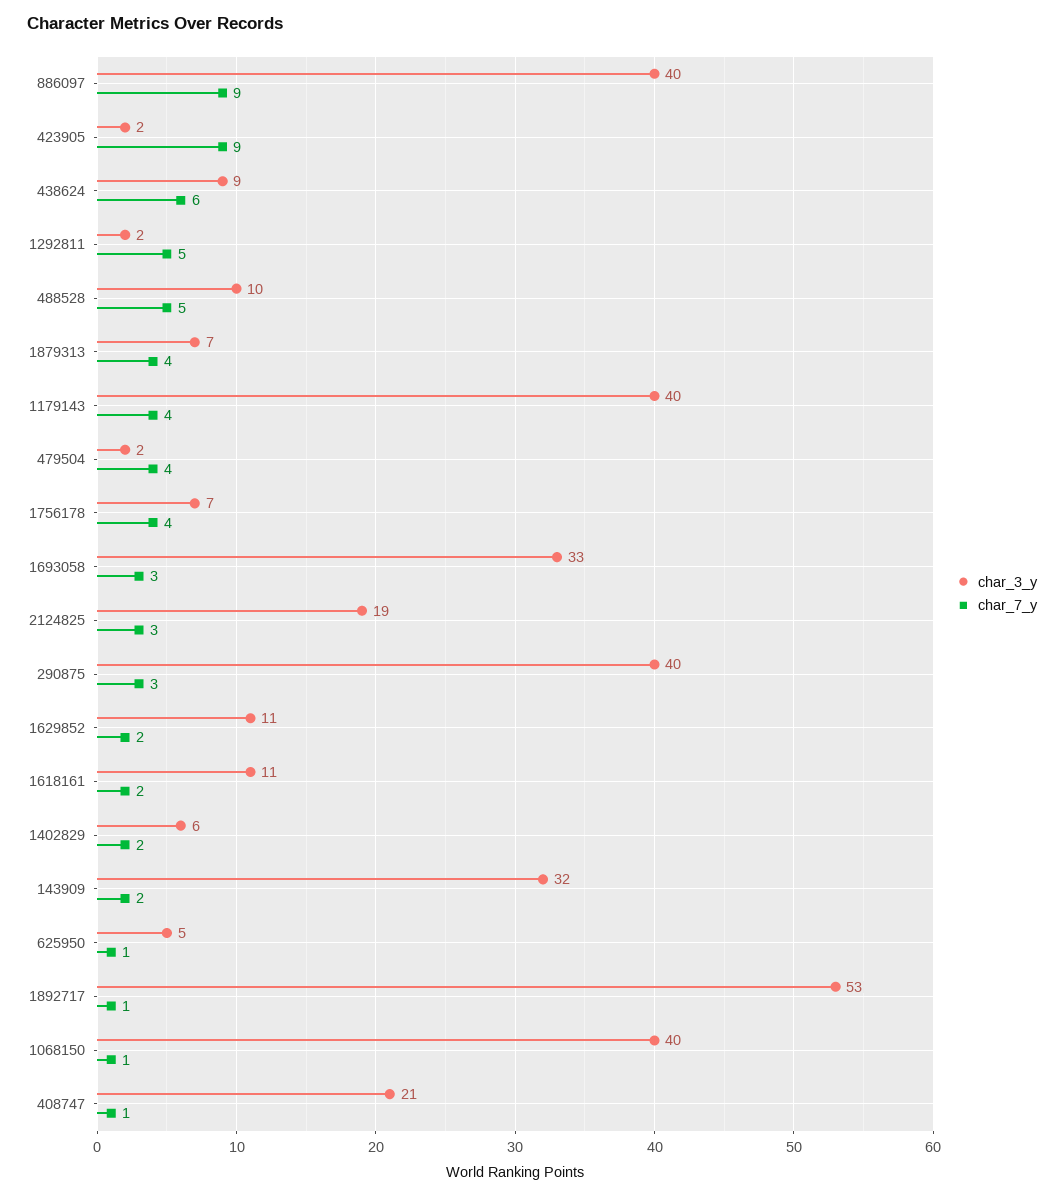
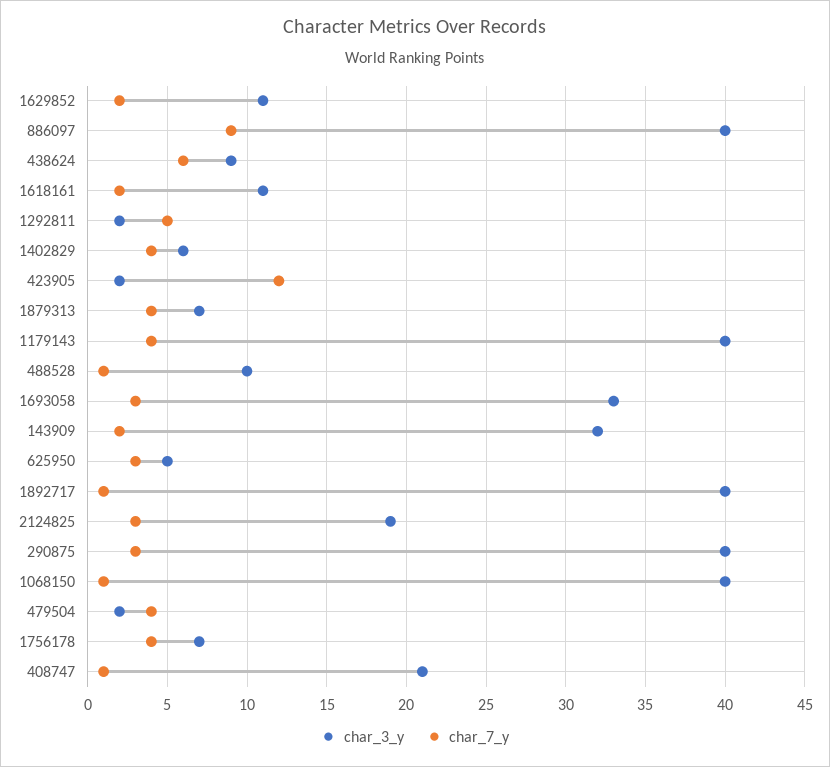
  {
    "char_3_y": {
      "886097": 40,
      "423905": 2,
      "438624": 9,
      "1292811": 2,
      "488528": 10,
      "1879313": 7,
      "1179143": 40,
      "479504": 2,
      "1756178": 7,
      "1693058": 33,
      "2124825": 19,
      "290875": 40,
      "1629852": 11,
      "1618161": 11,
      "1402829": 6,
      "143909": 32,
      "625950": 5,
-     "1892717": 53,
+     "1892717": 40,
      "1068150": 40,
      "408747": 21
    },
    "char_7_y": {
      "886097": 9,
-     "423905": 9,
+     "423905": 12,
      "438624": 6,
      "1292811": 5,
-     "488528": 5,
+     "488528": 1,
      "1879313": 4,
      "1179143": 4,
      "479504": 4,
      "1756178": 4,
      "1693058": 3,
      "2124825": 3,
      "290875": 3,
      "1629852": 2,
      "1618161": 2,
-     "1402829": 2,
+     "1402829": 4,
      "143909": 2,
-     "625950": 1,
+     "625950": 3,
      "1892717": 1,
      "1068150": 1,
      "408747": 1
    }
  }

